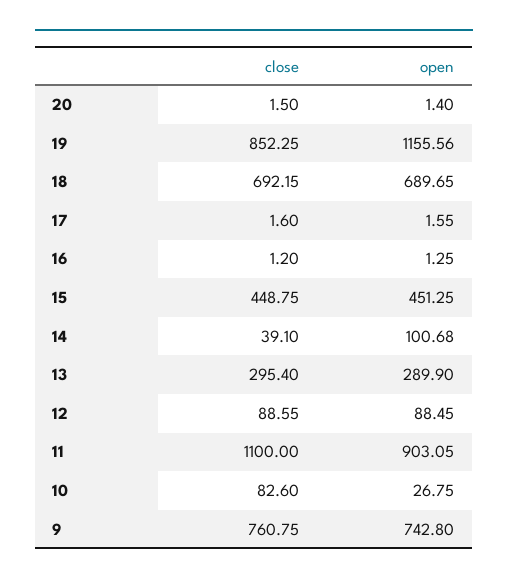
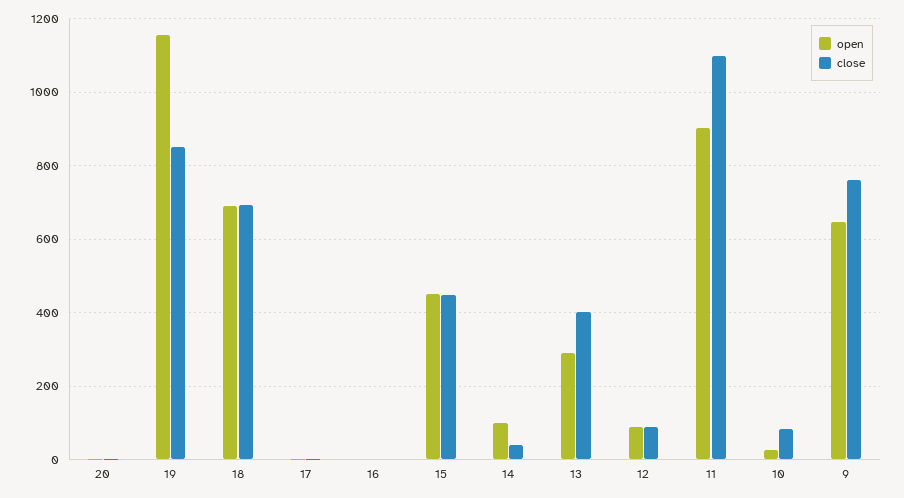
  {
    "close": {
      "20": 1.5,
      "19": 852.25,
      "18": 692.15,
      "17": 1.6,
      "16": 1.2,
      "15": 448.75,
      "14": 39.1,
-     "13": 295.4,
+     "13": 400,
      "12": 88.55,
      "11": 1100,
      "10": 82.6,
      "9": 760.75
    },
    "open": {
      "20": 1.4,
      "19": 1155.56,
      "18": 689.65,
      "17": 1.55,
      "16": 1.25,
      "15": 451.25,
      "14": 100.68,
      "13": 289.9,
      "12": 88.45,
      "11": 903.05,
      "10": 26.75,
-     "9": 742.8
+     "9": 640
    }
  }

